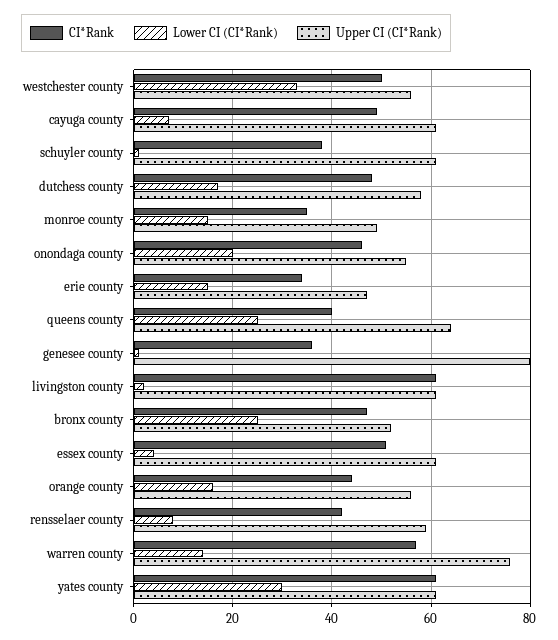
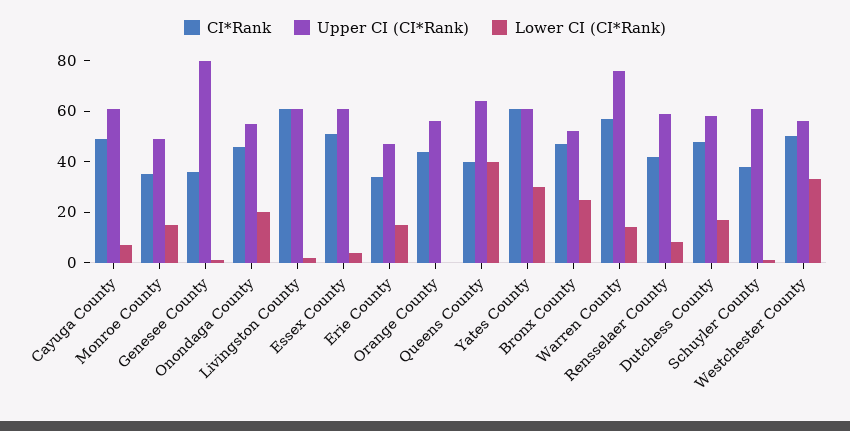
  {
    "CI*Rank": {
      "westchester county": 50,
      "cayuga county": 50,
      "schuyler county": 40,
      "dutchess county": 50,
      "monroe county": 35,
      "onondaga county": 45,
      "erie county": 35,
      "queens county": 40,
      "genesee county": 35,
      "livingston county": 60,
      "bronx county": 45,
      "essex county": 50,
      "orange county": 45,
      "rensselaer county": 40,
      "warren county": 55,
      "yates county": 60
    },
    "Lower CI (CI*Rank)": {
      "westchester county": 35,
      "cayuga county": 5,
      "schuyler county": 0,
      "dutchess county": 15,
      "monroe county": 15,
      "onondaga county": 20,
      "erie county": 15,
-     "queens county": 25,
+     "queens county": 40,
      "genesee county": 0,
      "livingston county": 0,
      "bronx county": 25,
      "essex county": 5,
-     "orange county": 15,
+     "orange county": 0,
      "rensselaer county": 10,
      "warren county": 15,
      "yates county": 30
    },
    "Upper CI (CI*Rank)": {
      "westchester county": 55,
      "cayuga county": 60,
      "schuyler county": 60,
      "dutchess county": 60,
      "monroe county": 50,
      "onondaga county": 55,
      "erie county": 45,
      "queens county": 65,
      "genesee county": 80,
      "livingston county": 60,
      "bronx county": 50,
      "essex county": 60,
      "orange county": 55,
      "rensselaer county": 60,
      "warren county": 75,
      "yates county": 60
    }
  }

